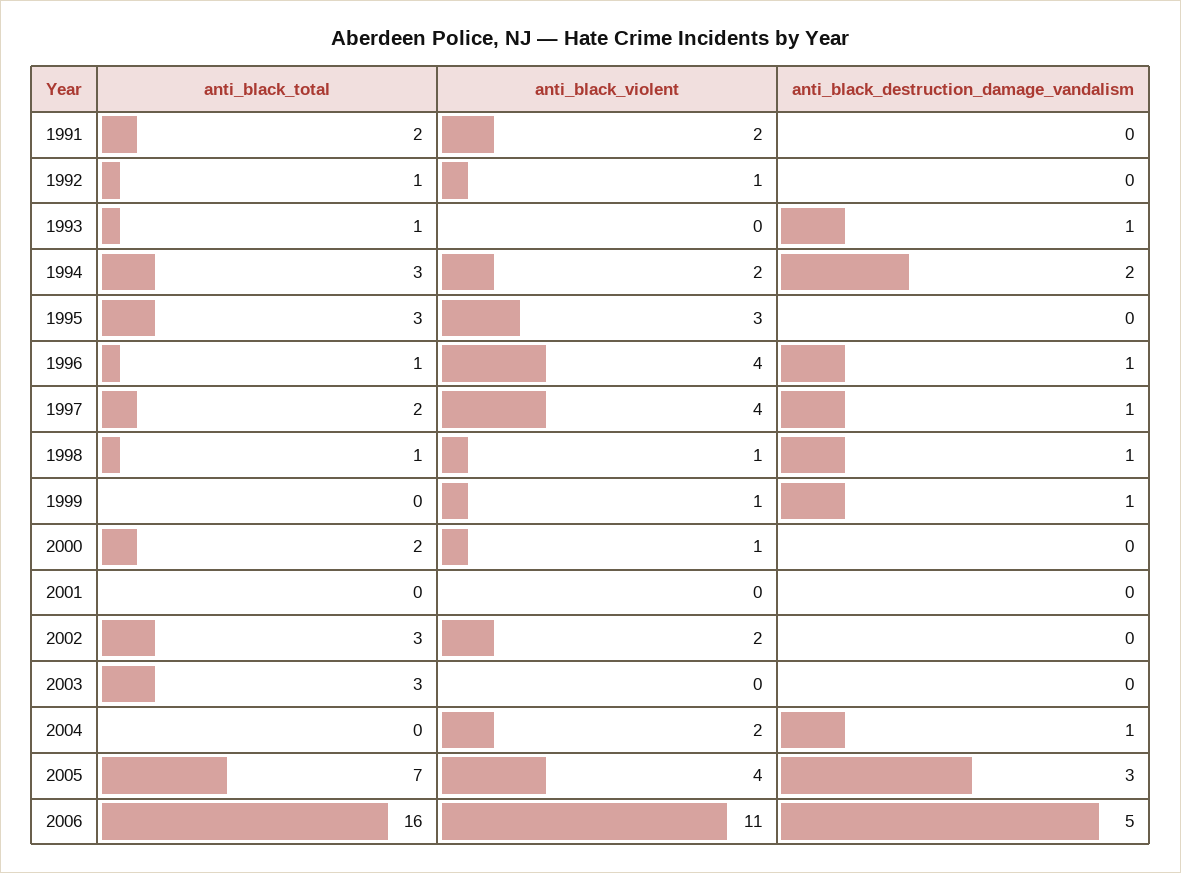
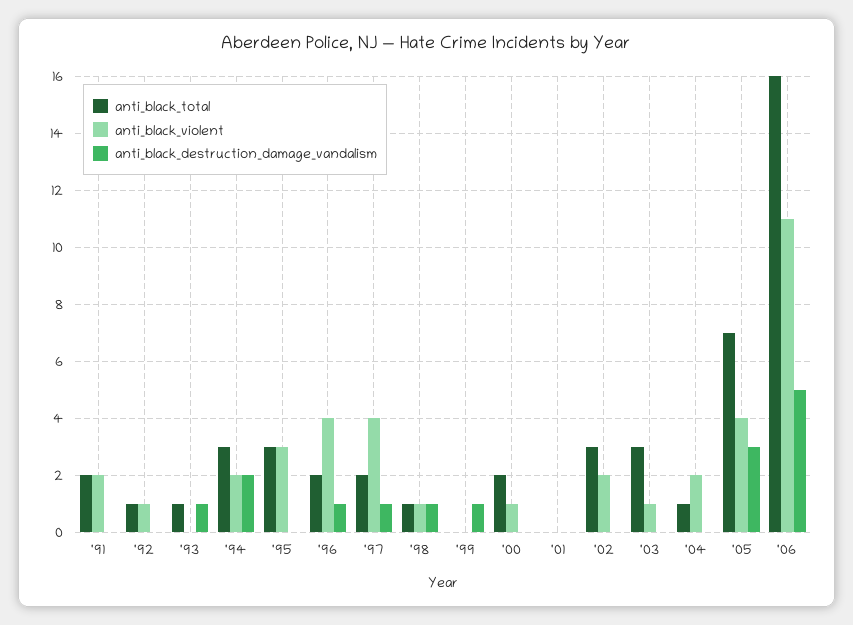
  {
    "anti_black_total": {
      "1991": 2,
      "1992": 1,
      "1993": 1,
      "1994": 3,
      "1995": 3,
-     "1996": 1,
+     "1996": 2,
      "1997": 2,
      "1998": 1,
      "1999": 0,
      "2000": 2,
      "2001": 0,
      "2002": 3,
      "2003": 3,
-     "2004": 0,
+     "2004": 1,
      "2005": 7,
      "2006": 16
    },
    "anti_black_violent": {
      "1991": 2,
      "1992": 1,
      "1993": 0,
      "1994": 2,
      "1995": 3,
      "1996": 4,
      "1997": 4,
      "1998": 1,
-     "1999": 1,
+     "1999": 0,
      "2000": 1,
      "2001": 0,
      "2002": 2,
-     "2003": 0,
+     "2003": 1,
      "2004": 2,
      "2005": 4,
      "2006": 11
    },
    "anti_black_destruction_damage_vandalism": {
      "1991": 0,
      "1992": 0,
      "1993": 1,
      "1994": 2,
      "1995": 0,
      "1996": 1,
      "1997": 1,
      "1998": 1,
      "1999": 1,
      "2000": 0,
      "2001": 0,
      "2002": 0,
      "2003": 0,
-     "2004": 1,
+     "2004": 0,
      "2005": 3,
      "2006": 5
    }
  }

